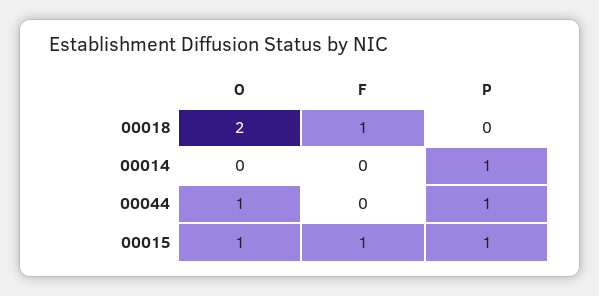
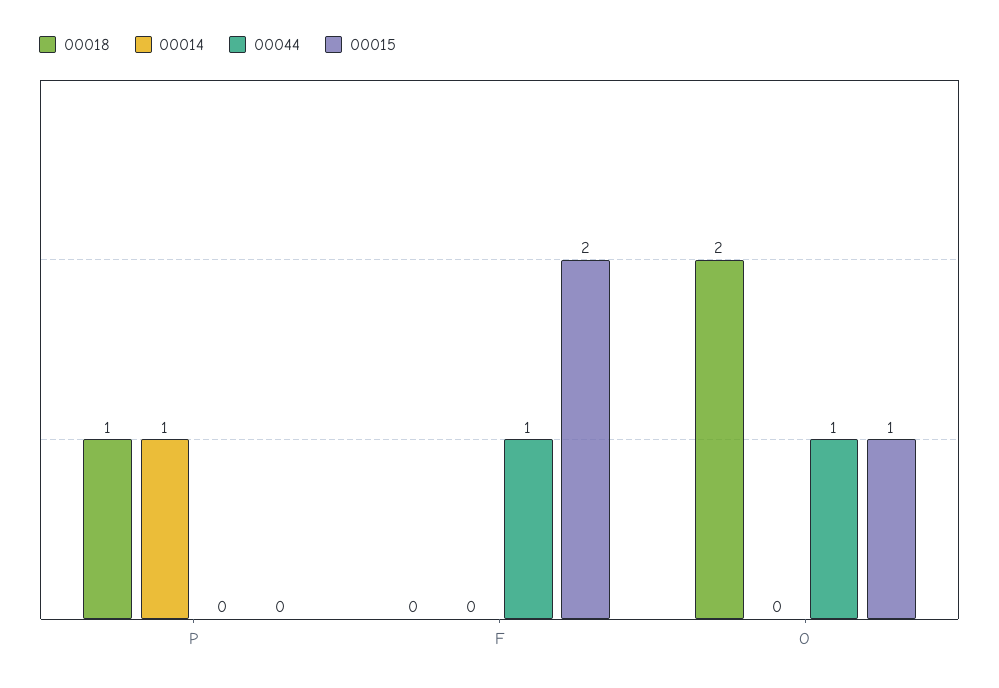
  {
    "00018": {
      "O": 2,
-     "F": 1,
+     "F": 0,
-     "P": 0
+     "P": 1
    },
    "00014": {
      "O": 0,
      "F": 0,
      "P": 1
    },
    "00044": {
      "O": 1,
-     "F": 0,
+     "F": 1,
-     "P": 1
+     "P": 0
    },
    "00015": {
      "O": 1,
-     "F": 1,
+     "F": 2,
-     "P": 1
+     "P": 0
    }
  }

